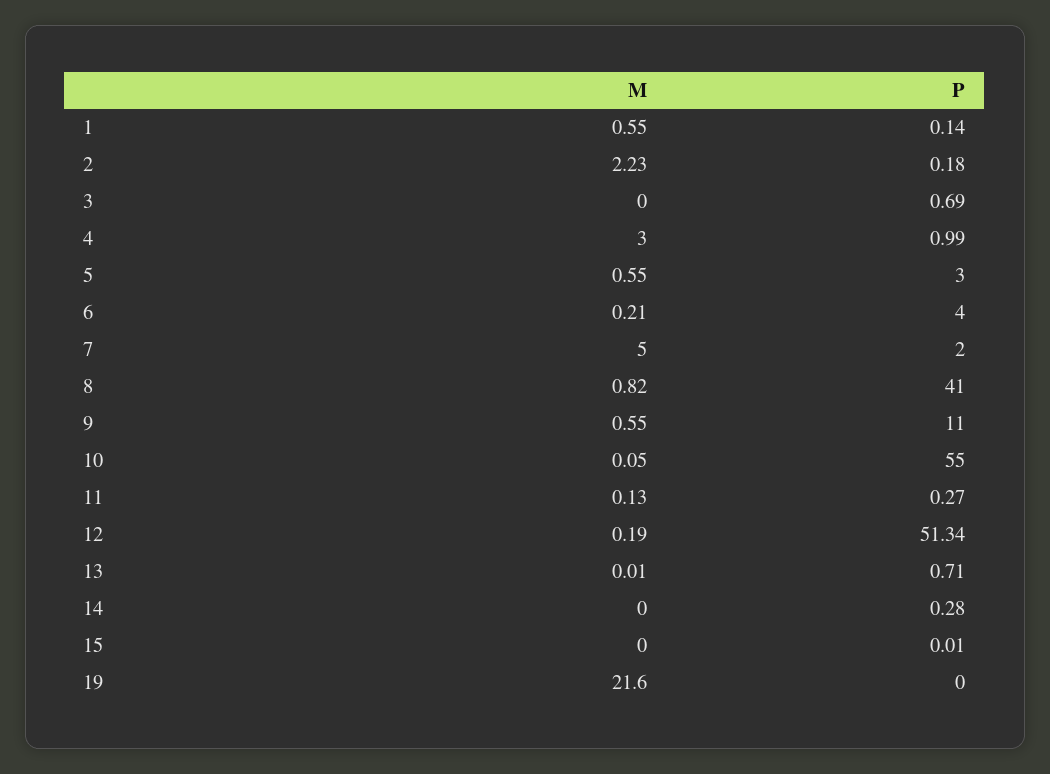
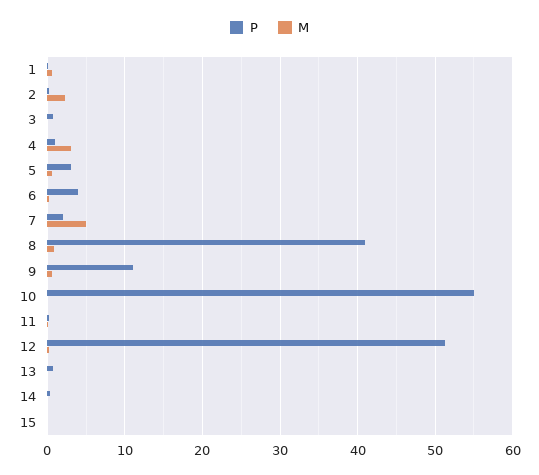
  {
    "M": {
      "1": 0.55,
      "2": 2.23,
      "3": 0,
      "4": 3,
      "5": 0.55,
      "6": 0.21,
      "7": 5,
      "8": 0.82,
      "9": 0.55,
      "10": 0.05,
      "11": 0.13,
      "12": 0.19,
      "13": 0.01,
      "14": 0,
-     "15": 0,
+     "15": 0
-     "19": 21.6
    },
    "P": {
      "1": 0.14,
      "2": 0.18,
      "3": 0.69,
      "4": 0.99,
      "5": 3,
      "6": 4,
      "7": 2,
      "8": 41,
      "9": 11,
      "10": 55,
      "11": 0.27,
      "12": 51.34,
      "13": 0.71,
      "14": 0.28,
-     "15": 0.01,
+     "15": 0.01
-     "19": 0
    }
  }

